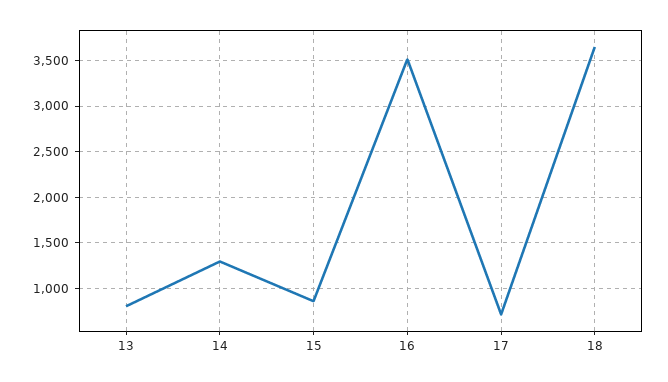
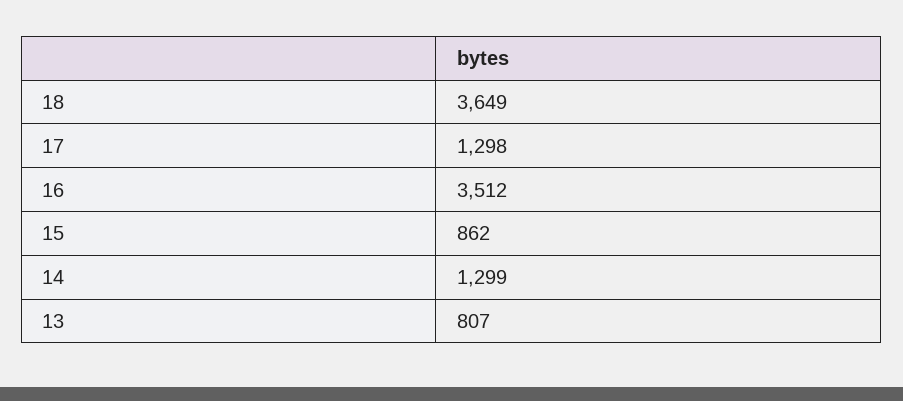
  {
    "13": 807,
    "14": 1299,
    "15": 862,
    "16": 3512,
-   "17": 700,
+   "17": 1298,
    "18": 3649
  }

